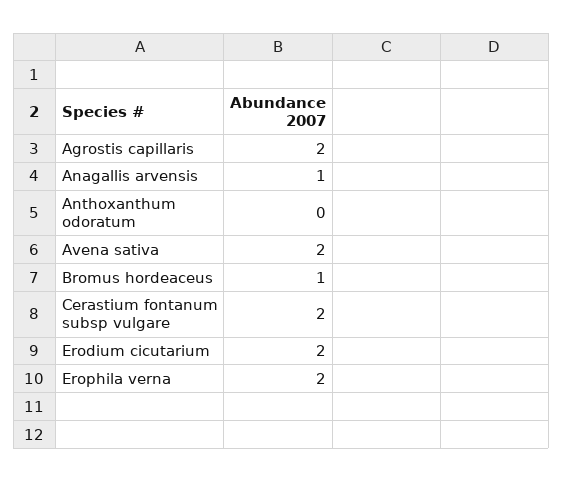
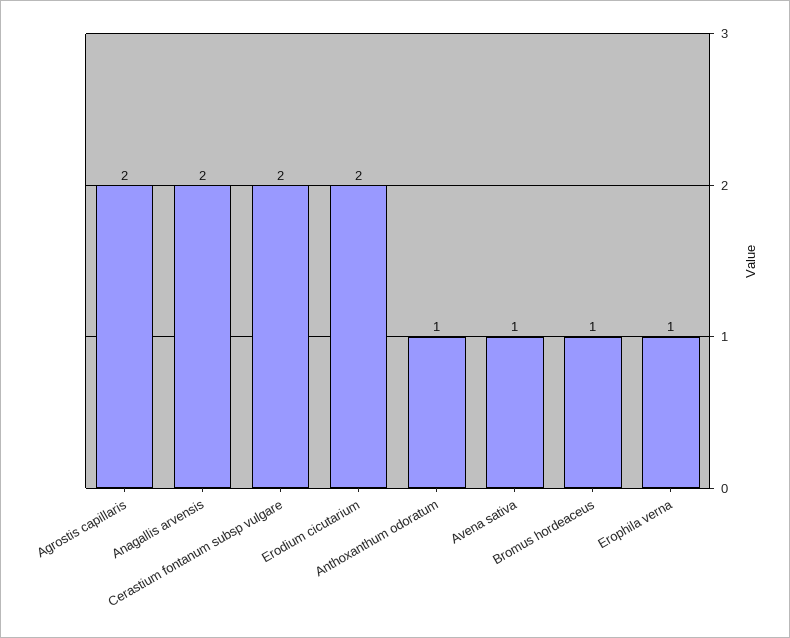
  {
    "Agrostis capillaris": 2,
-   "Anagallis arvensis": 1,
+   "Anagallis arvensis": 2,
-   "Anthoxanthum odoratum": 0,
+   "Anthoxanthum odoratum": 1,
-   "Avena sativa": 2,
+   "Avena sativa": 1,
    "Bromus hordeaceus": 1,
    "Cerastium fontanum subsp vulgare": 2,
    "Erodium cicutarium": 2,
-   "Erophila verna": 2
+   "Erophila verna": 1
  }

